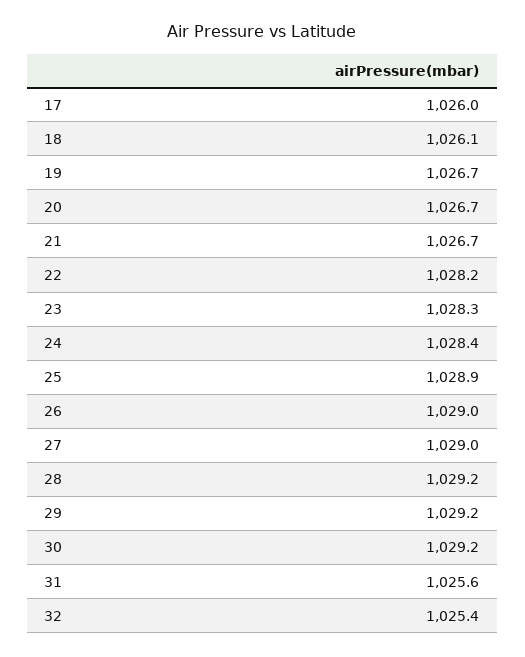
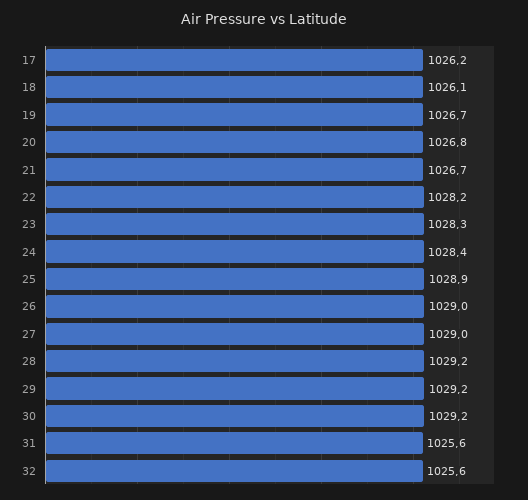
  {
-   "17": 1026,
+   "17": 1026.2,
    "18": 1026.1,
    "19": 1026.7,
-   "20": 1026.7,
+   "20": 1026.8,
    "21": 1026.7,
    "22": 1028.2,
    "23": 1028.3,
    "24": 1028.4,
    "25": 1028.9,
    "26": 1029,
    "27": 1029,
    "28": 1029.2,
    "29": 1029.2,
    "30": 1029.2,
    "31": 1025.6,
-   "32": 1025.4
+   "32": 1025.6
  }

